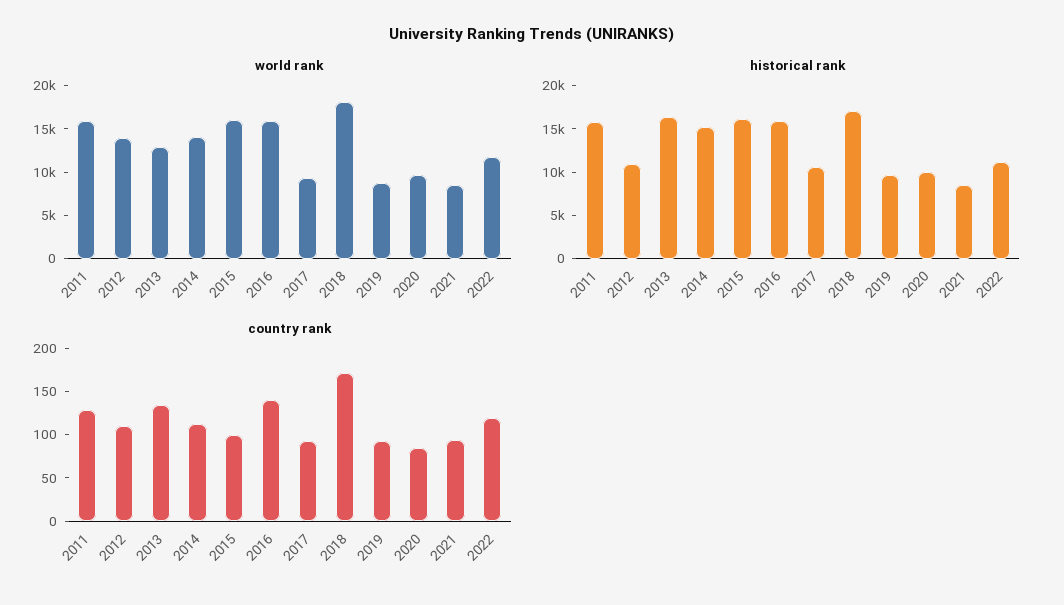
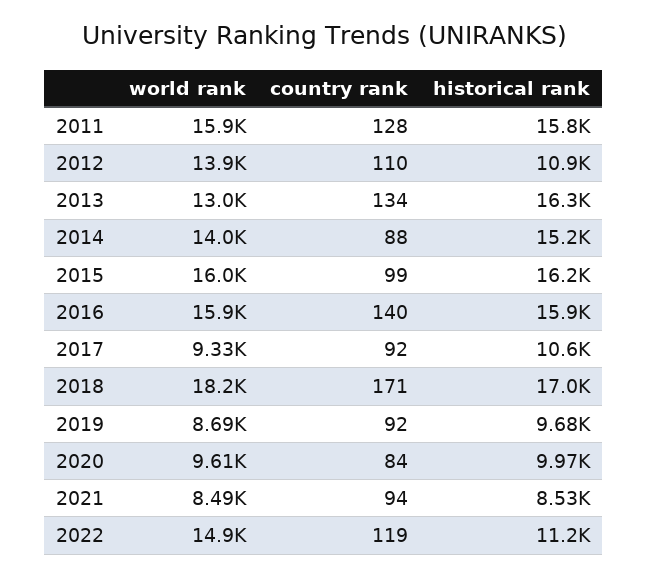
  {
    "world rank": {
      "2011": 15900,
      "2012": 13900,
      "2013": 13000,
      "2014": 14000,
      "2015": 16000,
      "2016": 15900,
      "2017": 9330,
      "2018": 18200,
      "2019": 8690,
      "2020": 9610,
      "2021": 8490,
-     "2022": 12000
+     "2022": 14900
    },
    "historical rank": {
      "2011": 15800,
      "2012": 10900,
      "2013": 16300,
      "2014": 15200,
      "2015": 16200,
      "2016": 15900,
      "2017": 10600,
      "2018": 17000,
      "2019": 9680,
      "2020": 9970,
      "2021": 8530,
      "2022": 11200
    },
    "country rank": {
      "2011": 128,
      "2012": 110,
      "2013": 134,
-     "2014": 110,
+     "2014": 88,
      "2015": 99,
      "2016": 140,
      "2017": 92,
      "2018": 171,
      "2019": 92,
      "2020": 84,
      "2021": 94,
      "2022": 119
    }
  }

